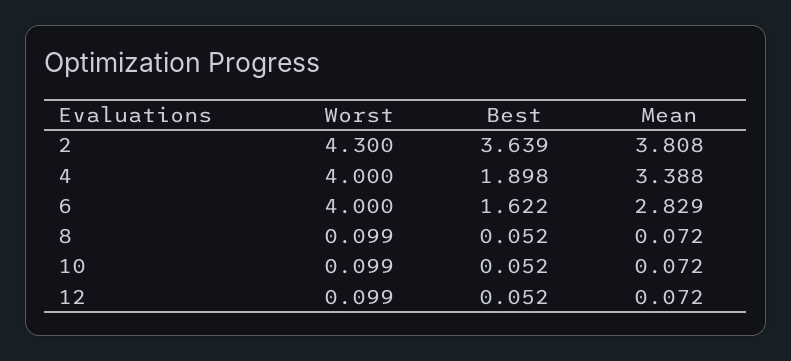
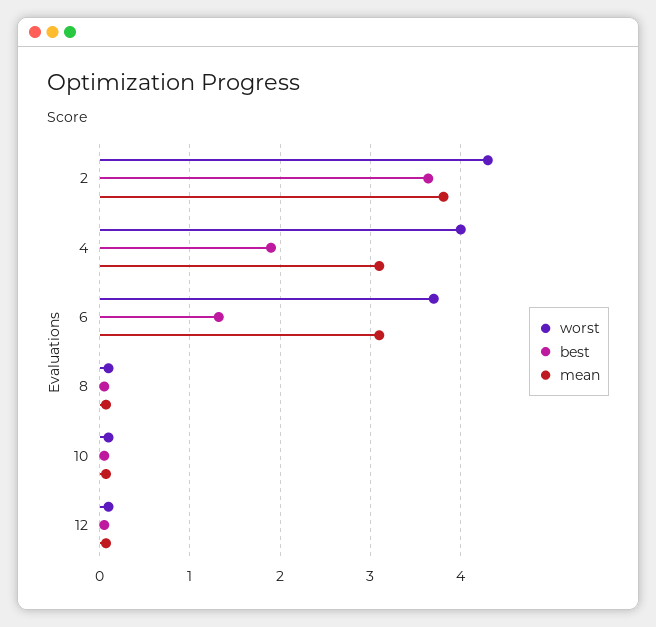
  {
    "Worst": {
      "2": 4.3,
      "4": 4,
-     "6": 4,
+     "6": 3.7,
      "8": 0.099,
      "10": 0.099,
      "12": 0.099
    },
    "Best": {
      "2": 3.639,
      "4": 1.898,
-     "6": 1.622,
+     "6": 1.3,
      "8": 0.052,
      "10": 0.052,
      "12": 0.052
    },
    "Mean": {
      "2": 3.808,
-     "4": 3.388,
+     "4": 3.1,
-     "6": 2.829,
+     "6": 3.1,
      "8": 0.072,
      "10": 0.072,
      "12": 0.072
    }
  }

